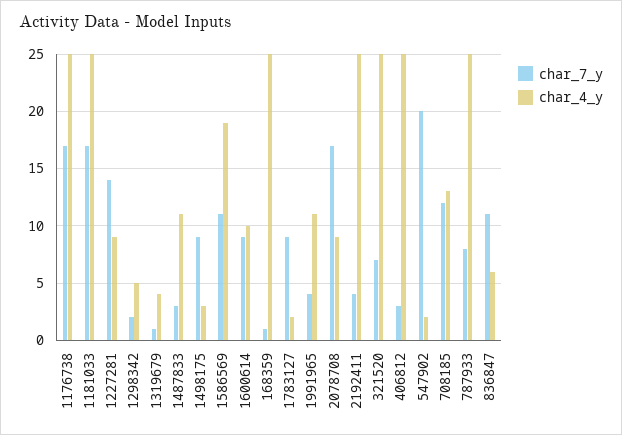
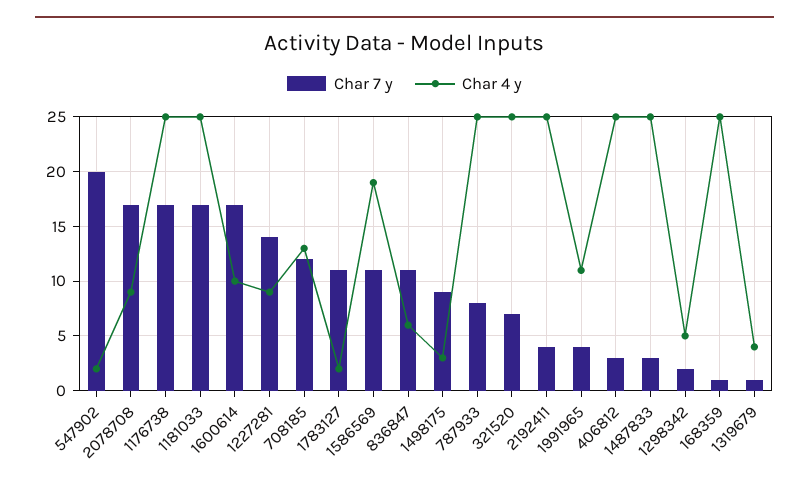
  {
    "char_7_y": {
      "1176738": 17,
      "1181033": 17,
      "1227281": 14,
      "1298342": 2,
      "1319679": 1,
      "1487833": 3,
      "1498175": 9,
      "1586569": 11,
-     "1600614": 9,
+     "1600614": 17,
      "168359": 1,
-     "1783127": 9,
+     "1783127": 11,
      "1991965": 4,
      "2078708": 17,
      "2192411": 4,
      "321520": 7,
      "406812": 3,
      "547902": 20,
      "708185": 12,
      "787933": 8,
      "836847": 11
    },
    "char_4_y": {
      "1176738": 25,
      "1181033": 25,
      "1227281": 9,
      "1298342": 5,
      "1319679": 4,
-     "1487833": 11,
+     "1487833": 25,
      "1498175": 3,
      "1586569": 19,
      "1600614": 10,
      "168359": 25,
      "1783127": 2,
      "1991965": 11,
      "2078708": 9,
      "2192411": 25,
      "321520": 25,
      "406812": 25,
      "547902": 2,
      "708185": 13,
      "787933": 25,
      "836847": 6
    }
  }

